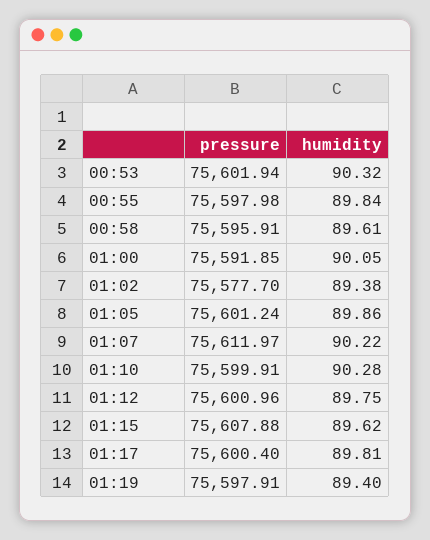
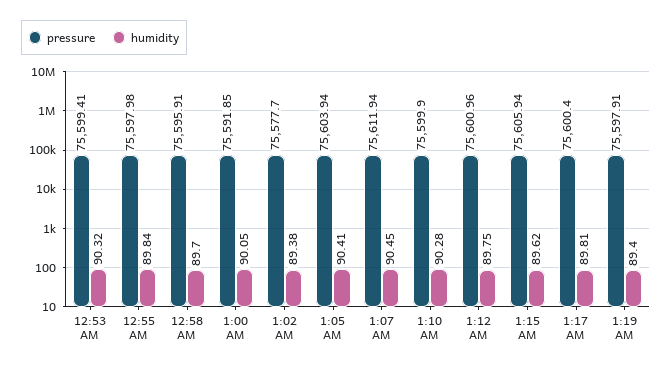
  {
    "pressure": {
-     "00:53": 75601.94,
+     "00:53": 75599.41,
      "00:55": 75597.98,
      "00:58": 75595.91,
      "01:00": 75591.85,
      "01:02": 75577.7,
-     "01:05": 75601.24,
+     "01:05": 75603.94,
-     "01:07": 75611.97,
+     "01:07": 75611.94,
-     "01:10": 75599.91,
+     "01:10": 75599.9,
      "01:12": 75600.96,
-     "01:15": 75607.88,
+     "01:15": 75605.94,
      "01:17": 75600.4,
      "01:19": 75597.91
    },
    "humidity": {
      "00:53": 90.32,
      "00:55": 89.84,
-     "00:58": 89.61,
+     "00:58": 89.7,
      "01:00": 90.05,
      "01:02": 89.38,
-     "01:05": 89.86,
+     "01:05": 90.41,
-     "01:07": 90.22,
+     "01:07": 90.45,
      "01:10": 90.28,
      "01:12": 89.75,
      "01:15": 89.62,
      "01:17": 89.81,
      "01:19": 89.4
    }
  }

